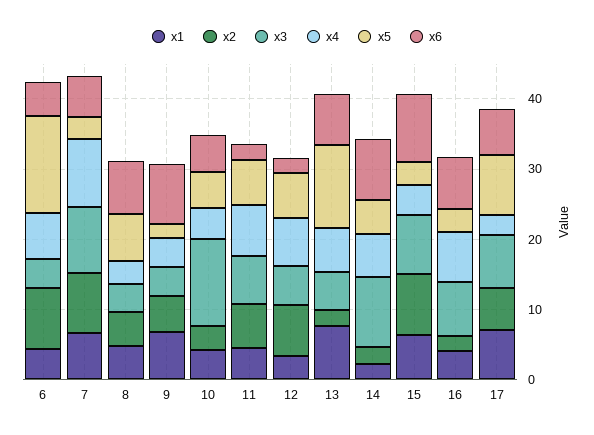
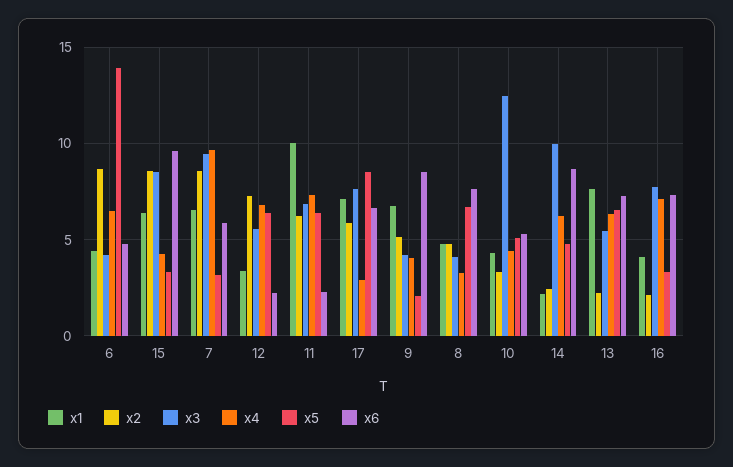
  {
    "x1": {
      "6": 4.5,
      "7": 6.5,
      "8": 5,
      "9": 6.5,
      "10": 4.5,
-     "11": 4,
+     "11": 10,
      "12": 3.5,
      "13": 7.5,
      "14": 2,
      "15": 6.5,
      "16": 4,
      "17": 7
    },
    "x2": {
      "6": 8.5,
      "7": 8.5,
      "8": 5,
      "9": 5,
      "10": 3.5,
      "11": 6,
      "12": 7.5,
      "13": 2,
      "14": 2.5,
      "15": 8.5,
      "16": 2,
      "17": 6
    },
    "x3": {
      "6": 4,
      "7": 9.5,
      "8": 4,
      "9": 4,
      "10": 12.5,
      "11": 7,
      "12": 5.5,
      "13": 5.5,
      "14": 10,
      "15": 8.5,
      "16": 7.5,
      "17": 7.5
    },
    "x4": {
      "6": 6.5,
      "7": 9.5,
      "8": 3.5,
      "9": 4,
      "10": 4.5,
      "11": 7.5,
      "12": 7,
      "13": 6.5,
      "14": 6,
      "15": 4,
      "16": 7,
      "17": 3
    },
    "x5": {
      "6": 14,
      "7": 3,
      "8": 6.5,
      "9": 2,
      "10": 5,
      "11": 6.5,
      "12": 6.5,
-     "13": 12,
+     "13": 6.5,
      "14": 5,
      "15": 3.5,
      "16": 3.5,
      "17": 8.5
    },
    "x6": {
      "6": 5,
      "7": 6,
      "8": 7.5,
      "9": 8.5,
      "10": 5.5,
      "11": 2.5,
      "12": 2,
      "13": 7.5,
      "14": 8.5,
      "15": 9.5,
      "16": 7.5,
      "17": 6.5
    }
  }

